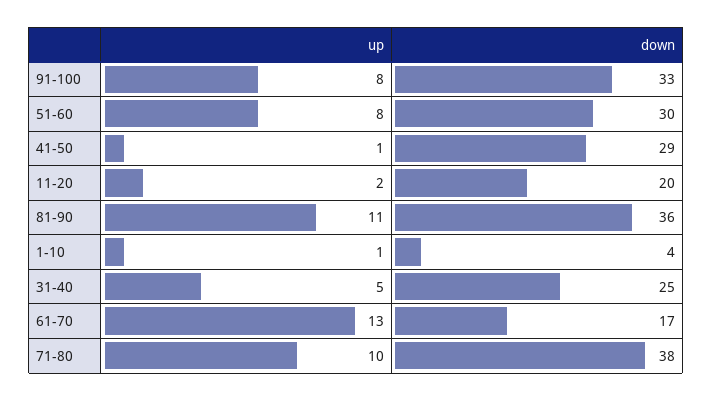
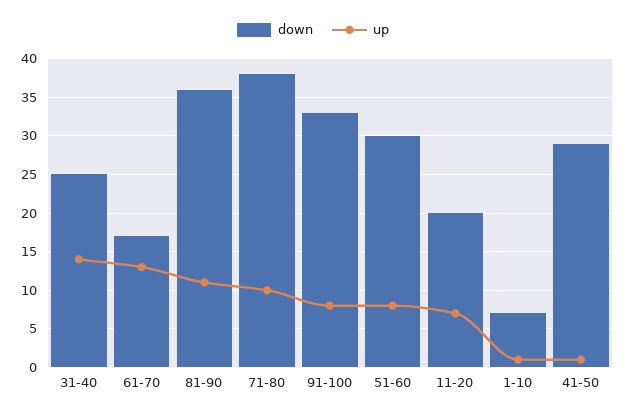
  {
    "up": {
      "91-100": 8,
      "51-60": 8,
      "41-50": 1,
-     "11-20": 2,
+     "11-20": 7,
      "81-90": 11,
      "1-10": 1,
-     "31-40": 5,
+     "31-40": 14,
      "61-70": 13,
      "71-80": 10
    },
    "down": {
      "91-100": 33,
      "51-60": 30,
      "41-50": 29,
      "11-20": 20,
      "81-90": 36,
-     "1-10": 4,
+     "1-10": 7,
      "31-40": 25,
      "61-70": 17,
      "71-80": 38
    }
  }

